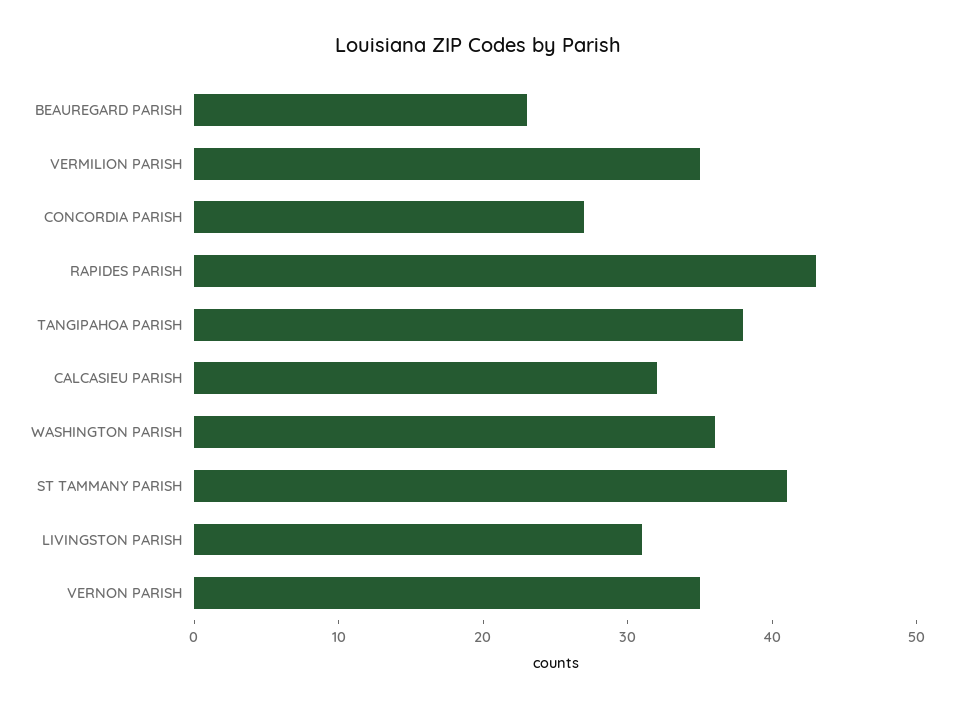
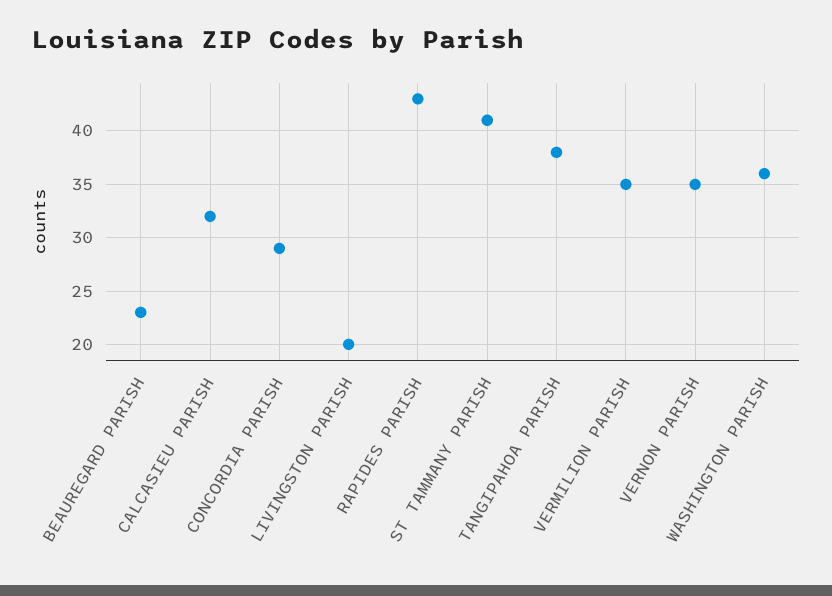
  {
    "BEAUREGARD PARISH": 23,
    "VERMILION PARISH": 35,
-   "CONCORDIA PARISH": 27,
+   "CONCORDIA PARISH": 29,
    "RAPIDES PARISH": 43,
    "TANGIPAHOA PARISH": 38,
    "CALCASIEU PARISH": 32,
    "WASHINGTON PARISH": 36,
    "ST TAMMANY PARISH": 41,
-   "LIVINGSTON PARISH": 31,
+   "LIVINGSTON PARISH": 20,
    "VERNON PARISH": 35
  }

